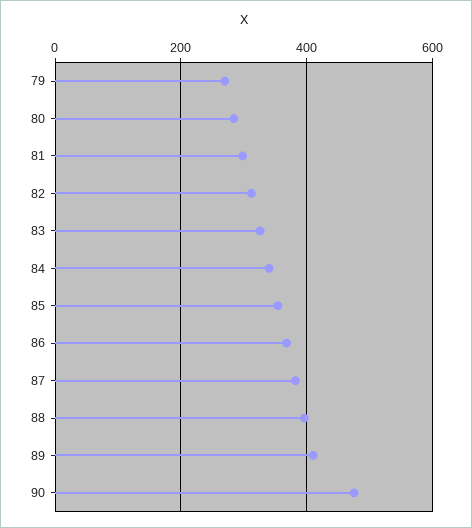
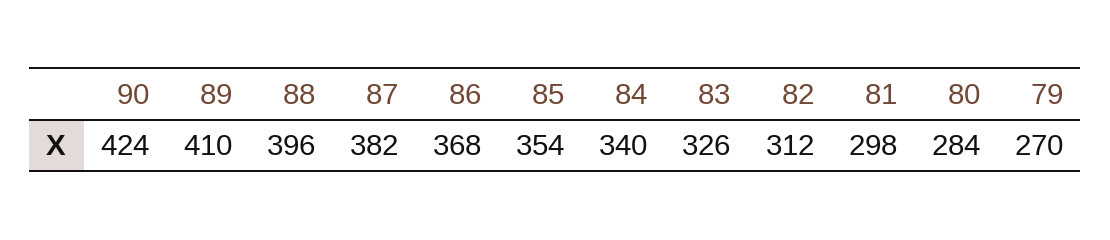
  {
    "79": 270,
    "80": 284,
    "81": 298,
    "82": 312,
    "83": 326,
    "84": 340,
    "85": 354,
    "86": 368,
    "87": 382,
    "88": 396,
    "89": 410,
-   "90": 480
+   "90": 424
  }

